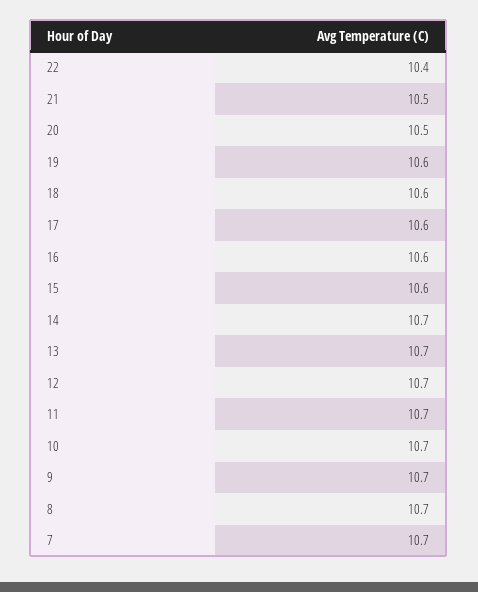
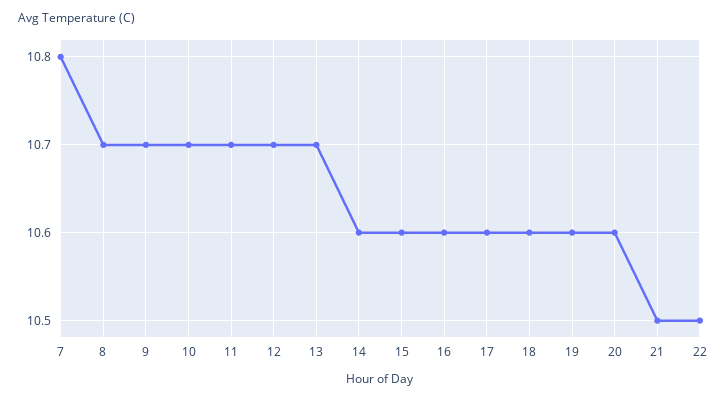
  {
-   "22": 10.4,
+   "22": 10.5,
    "21": 10.5,
-   "20": 10.5,
+   "20": 10.6,
    "19": 10.6,
    "18": 10.6,
    "17": 10.6,
    "16": 10.6,
    "15": 10.6,
-   "14": 10.7,
+   "14": 10.6,
    "13": 10.7,
    "12": 10.7,
    "11": 10.7,
    "10": 10.7,
    "9": 10.7,
    "8": 10.7,
-   "7": 10.7
+   "7": 10.8
  }

